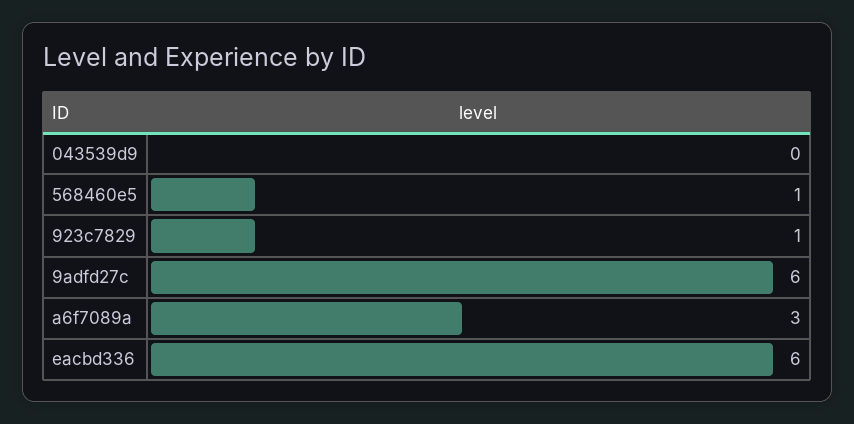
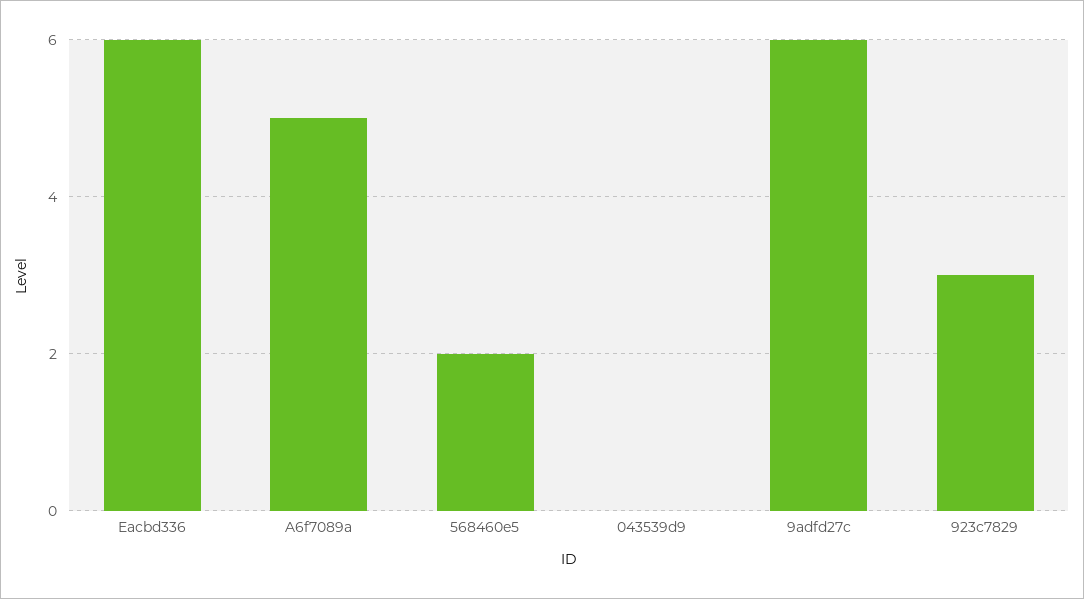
  {
    "043539d9": 0,
-   "568460e5": 1,
+   "568460e5": 2,
-   "923c7829": 1,
+   "923c7829": 3,
    "9adfd27c": 6,
-   "a6f7089a": 3,
+   "a6f7089a": 5,
    "eacbd336": 6
  }

